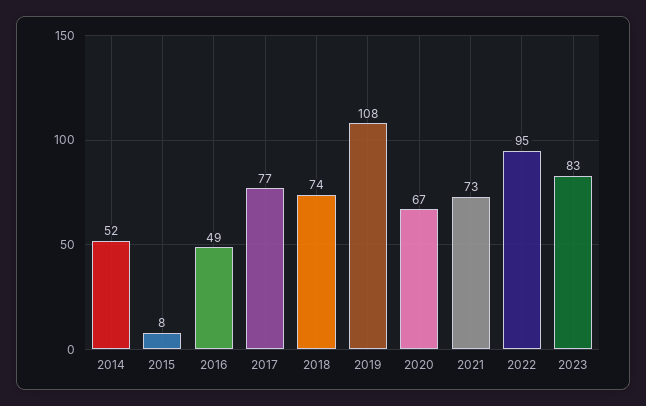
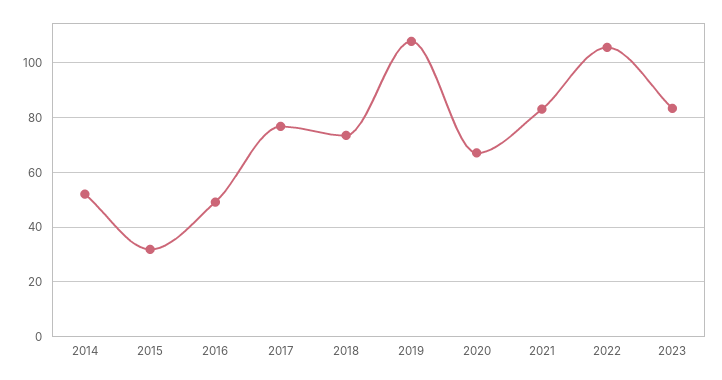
  {
    "2014": 52,
-   "2015": 8,
+   "2015": 32.5,
    "2016": 49,
    "2017": 77,
    "2018": 74,
    "2019": 108,
    "2020": 67,
-   "2021": 73,
+   "2021": 82.5,
-   "2022": 95,
+   "2022": 105,
    "2023": 83
  }

